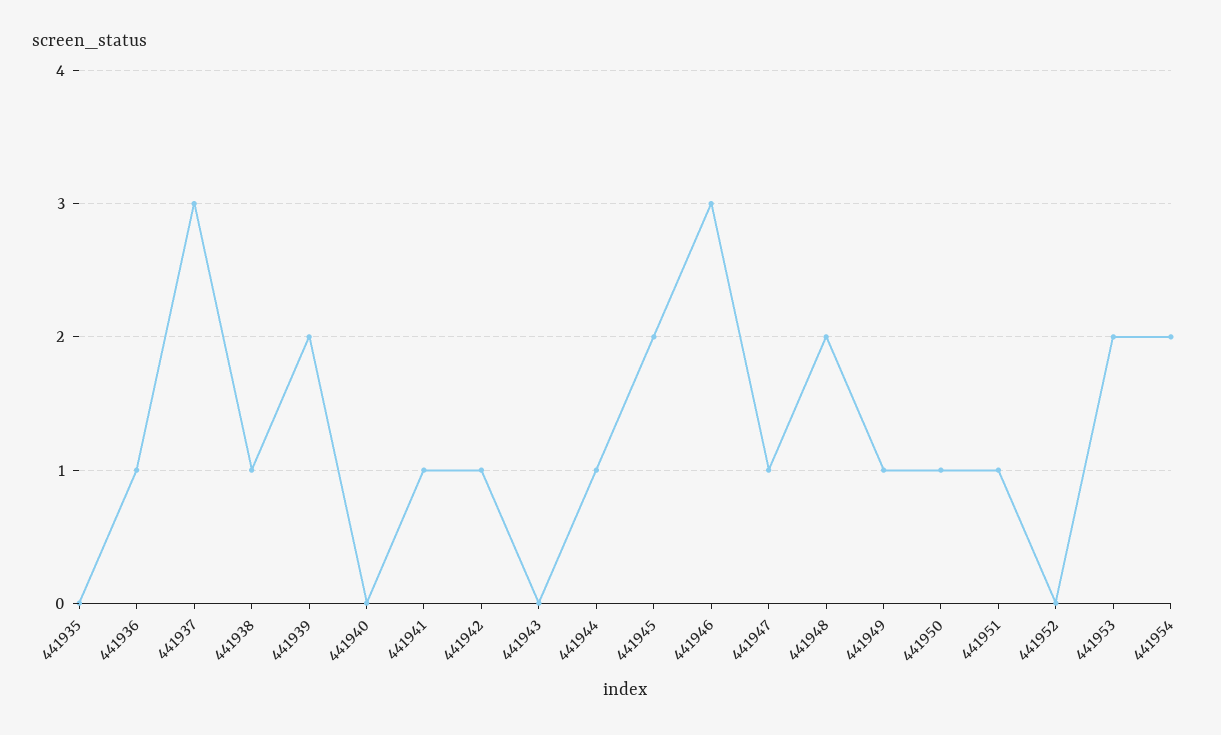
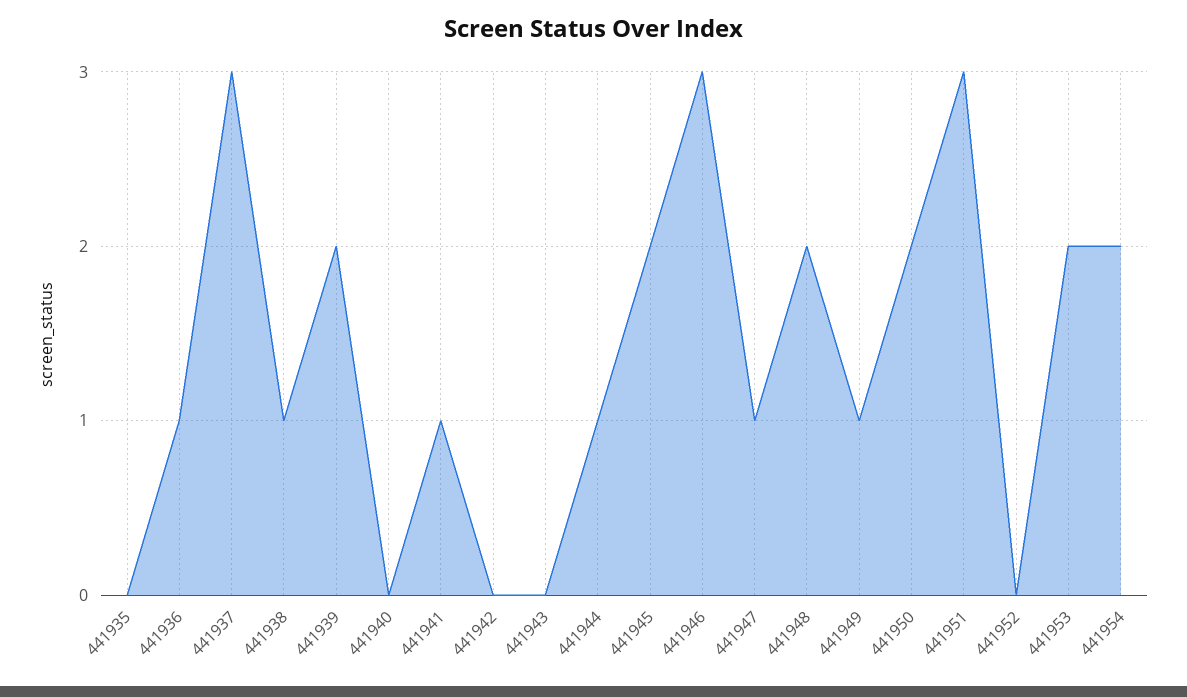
  {
    "441935": 0,
    "441936": 1,
    "441937": 3,
    "441938": 1,
    "441939": 2,
    "441940": 0,
    "441941": 1,
-   "441942": 1,
+   "441942": 0,
    "441943": 0,
    "441944": 1,
    "441945": 2,
    "441946": 3,
    "441947": 1,
    "441948": 2,
    "441949": 1,
-   "441950": 1,
+   "441950": 2,
-   "441951": 1,
+   "441951": 3,
    "441952": 0,
    "441953": 2,
    "441954": 2
  }

